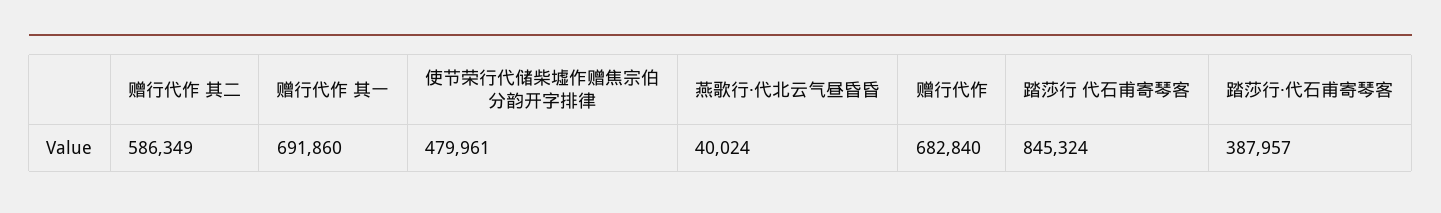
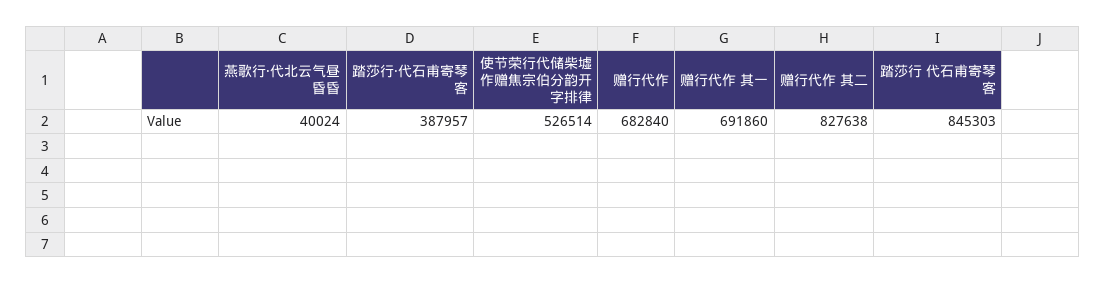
  {
-   "赠行代作 其二": 586349,
+   "赠行代作 其二": 827638,
    "赠行代作 其一": 691860,
-   "使节荣行代储柴墟作赠焦宗伯分韵开字排律": 479961,
+   "使节荣行代储柴墟作赠焦宗伯分韵开字排律": 526514,
    "燕歌行·代北云气昼昏昏": 40024,
    "赠行代作": 682840,
-   "踏莎行 代石甫寄琴客": 845324,
+   "踏莎行 代石甫寄琴客": 845303,
    "踏莎行·代石甫寄琴客": 387957
  }

